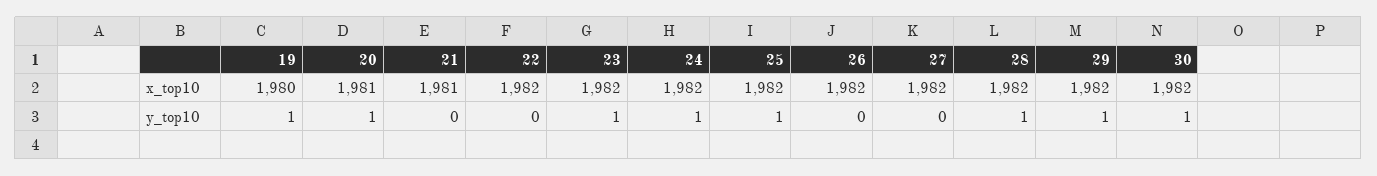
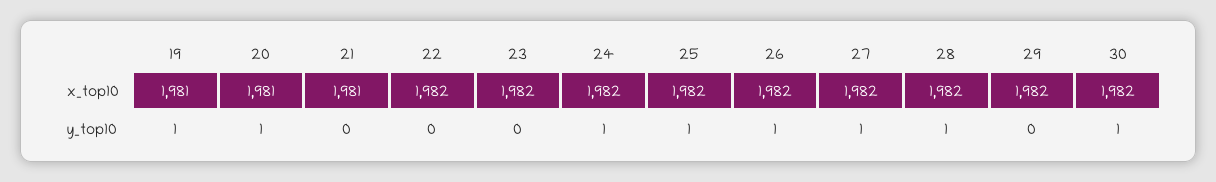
  {
    "19": {
-     "x_top10": 1980,
+     "x_top10": 1981,
      "y_top10": 1
    },
    "20": {
      "x_top10": 1981,
      "y_top10": 1
    },
    "21": {
      "x_top10": 1981,
      "y_top10": 0
    },
    "22": {
      "x_top10": 1982,
      "y_top10": 0
    },
    "23": {
      "x_top10": 1982,
-     "y_top10": 1
+     "y_top10": 0
    },
    "24": {
      "x_top10": 1982,
      "y_top10": 1
    },
    "25": {
      "x_top10": 1982,
      "y_top10": 1
    },
    "26": {
      "x_top10": 1982,
-     "y_top10": 0
+     "y_top10": 1
    },
    "27": {
      "x_top10": 1982,
-     "y_top10": 0
+     "y_top10": 1
    },
    "28": {
      "x_top10": 1982,
      "y_top10": 1
    },
    "29": {
      "x_top10": 1982,
-     "y_top10": 1
+     "y_top10": 0
    },
    "30": {
      "x_top10": 1982,
      "y_top10": 1
    }
  }

